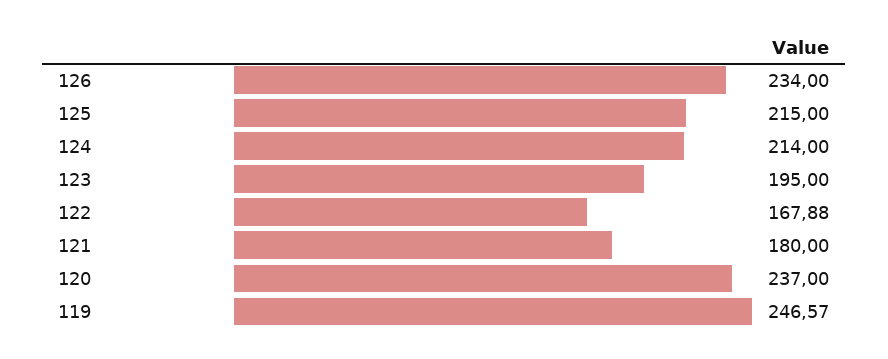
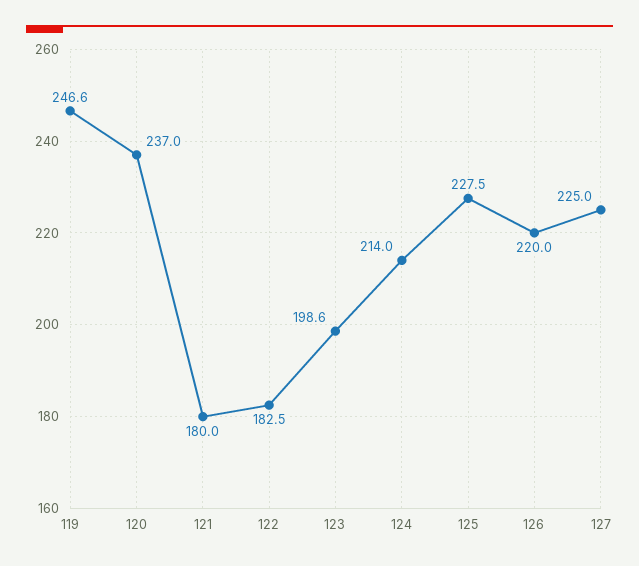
  {
-   "126": 234,
+   "126": 220,
-   "125": 215,
+   "125": 227.5,
    "124": 214,
-   "123": 195,
+   "123": 198.6,
-   "122": 167.88,
+   "122": 182.5,
    "121": 180,
    "120": 237,
-   "119": 246.57
+   "119": 246.57,
+   "127": 225
  }

